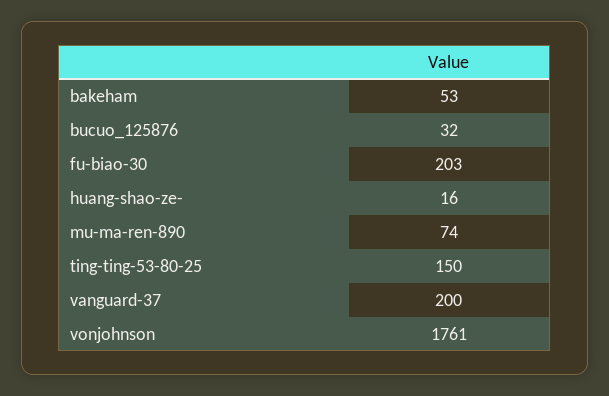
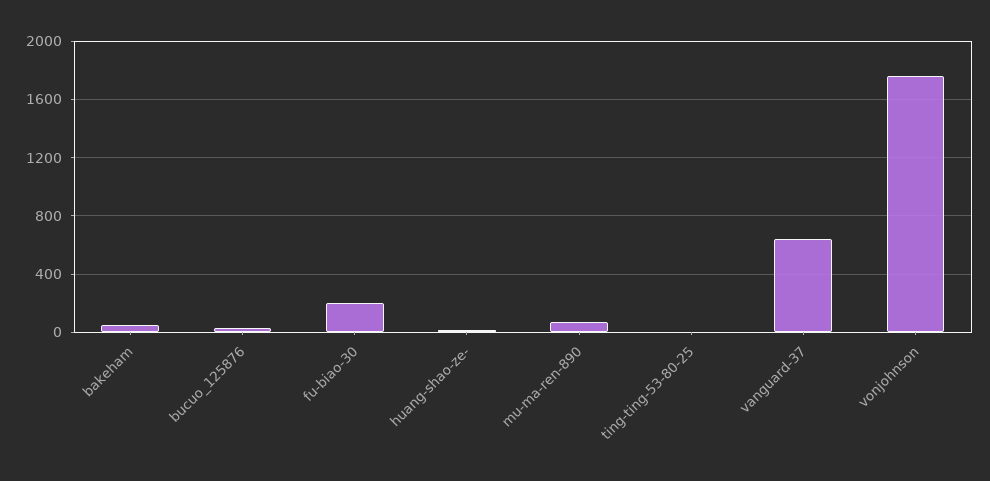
  {
    "bakeham": 53,
    "bucuo_125876": 32,
    "fu-biao-30": 203,
    "huang-shao-ze-": 16,
    "mu-ma-ren-890": 74,
-   "ting-ting-53-80-25": 150,
+   "ting-ting-53-80-25": 0,
-   "vanguard-37": 200,
+   "vanguard-37": 650,
    "vonjohnson": 1761
  }

